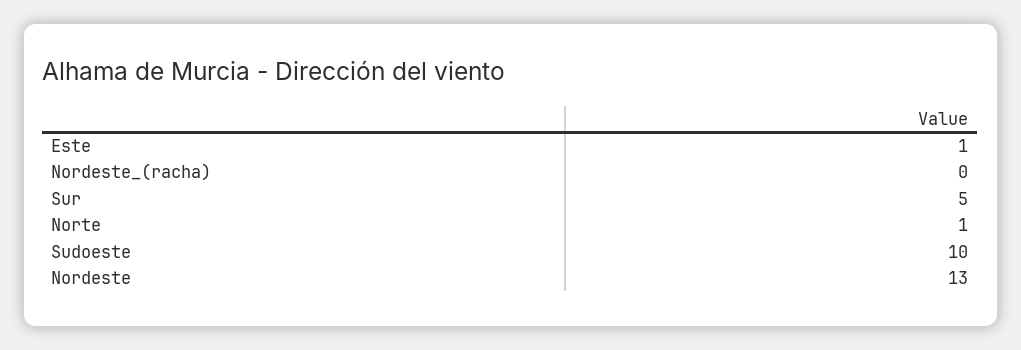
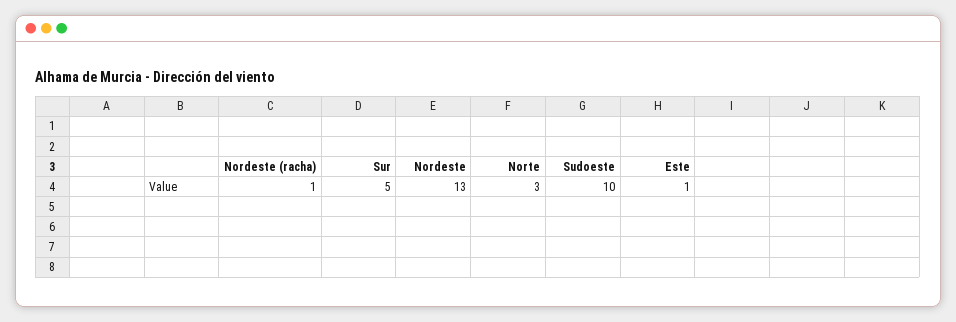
  {
    "Este": 1,
-   "Nordeste_(racha)": 0,
+   "Nordeste_(racha)": 1,
    "Sur": 5,
-   "Norte": 1,
+   "Norte": 3,
    "Sudoeste": 10,
    "Nordeste": 13
  }

